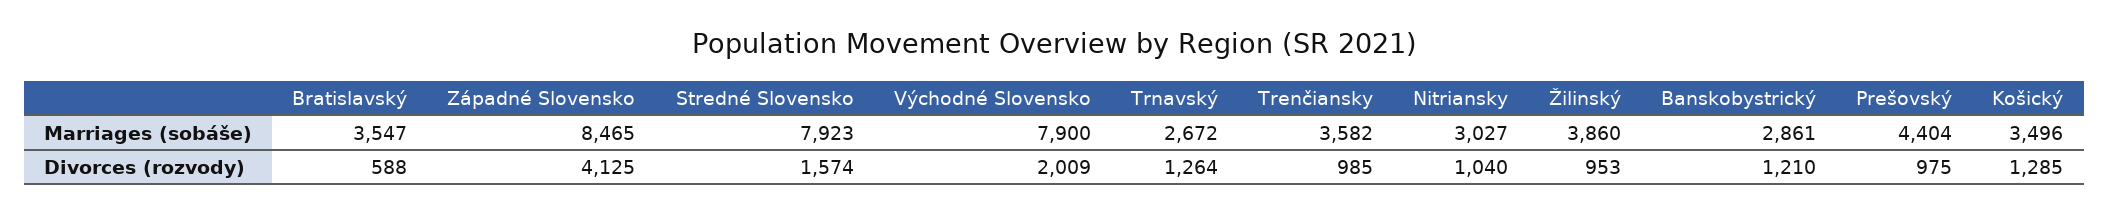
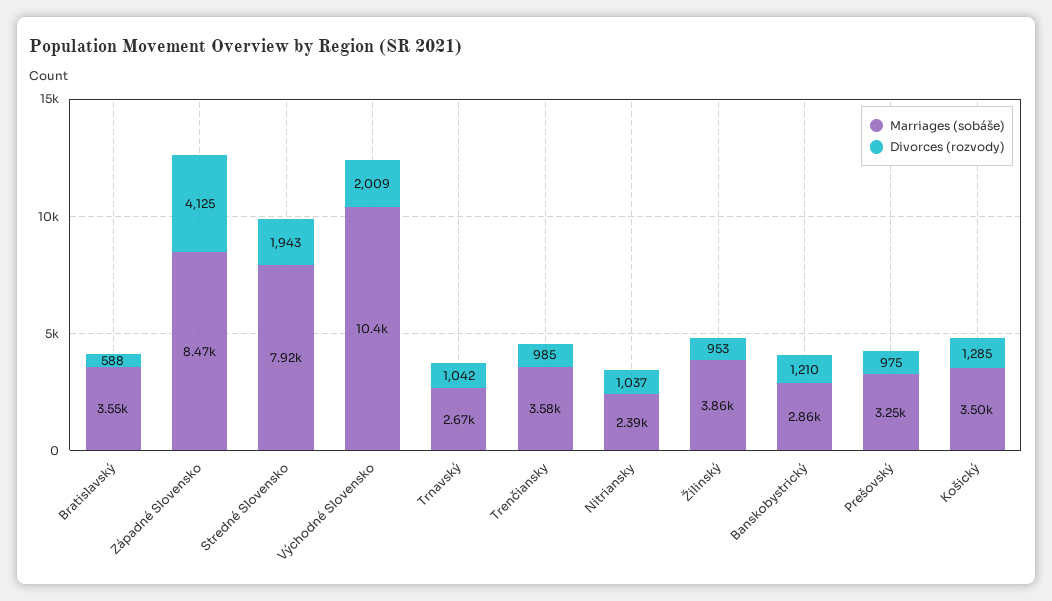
  {
    "Marriages (sobáše)": {
      "Bratislavský": 3547,
      "Západné Slovensko": 8465,
      "Stredné Slovensko": 7923,
-     "Východné Slovensko": 7900,
+     "Východné Slovensko": 10400,
      "Trnavský": 2672,
      "Trenčiansky": 3582,
-     "Nitriansky": 3027,
+     "Nitriansky": 2390,
      "Žilinský": 3860,
      "Banskobystrický": 2861,
-     "Prešovský": 4404,
+     "Prešovský": 3250,
      "Košický": 3496
    },
    "Divorces (rozvody)": {
      "Bratislavský": 588,
      "Západné Slovensko": 4125,
-     "Stredné Slovensko": 1574,
+     "Stredné Slovensko": 1943,
      "Východné Slovensko": 2009,
-     "Trnavský": 1264,
+     "Trnavský": 1042,
      "Trenčiansky": 985,
-     "Nitriansky": 1040,
+     "Nitriansky": 1037,
      "Žilinský": 953,
      "Banskobystrický": 1210,
      "Prešovský": 975,
      "Košický": 1285
    }
  }

